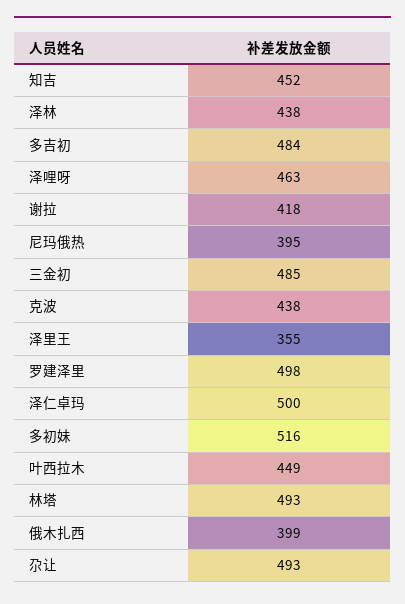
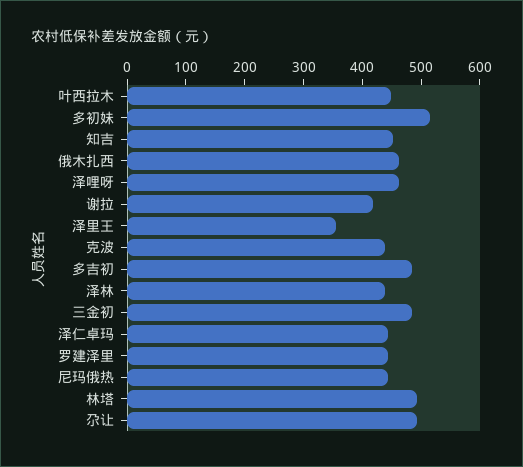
  {
    "知吉": 452,
    "泽林": 438,
    "多吉初": 484,
    "泽哩呀": 463,
    "谢拉": 418,
-   "尼玛俄热": 395,
+   "尼玛俄热": 440,
    "三金初": 485,
    "克波": 438,
    "泽里王": 355,
-   "罗建泽里": 498,
+   "罗建泽里": 440,
-   "泽仁卓玛": 500,
+   "泽仁卓玛": 440,
    "多初妹": 516,
    "叶西拉木": 449,
    "林塔": 493,
-   "俄木扎西": 399,
+   "俄木扎西": 460,
    "尕让": 493
  }

